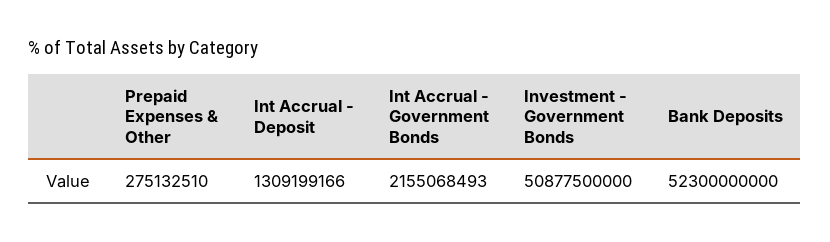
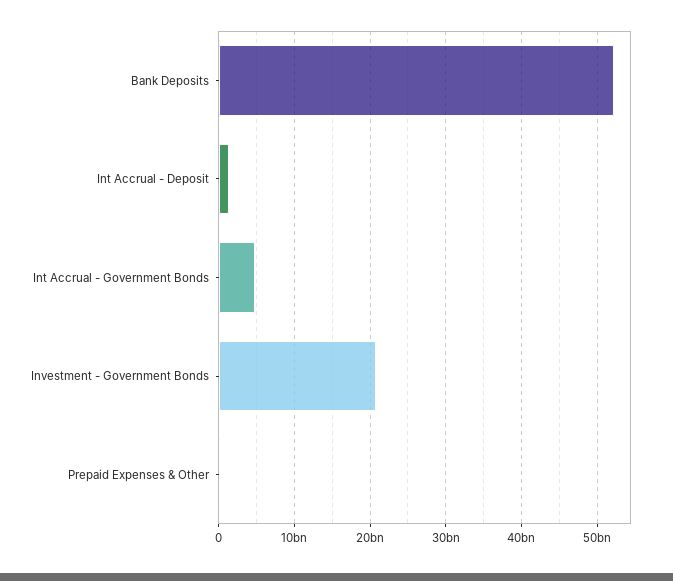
  {
    "Prepaid Expenses & Other": 275132510,
    "Int Accrual - Deposit": 1309199166,
-   "Int Accrual - Government Bonds": 2155068493,
+   "Int Accrual - Government Bonds": 5000000000,
-   "Investment - Government Bonds": 50877500000,
+   "Investment - Government Bonds": 21000000000,
    "Bank Deposits": 52300000000
  }

